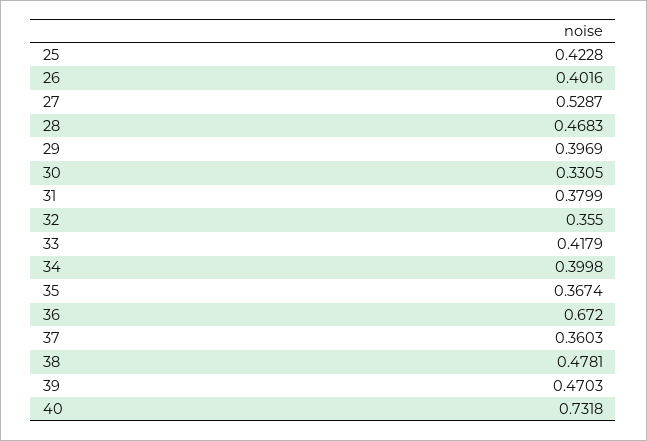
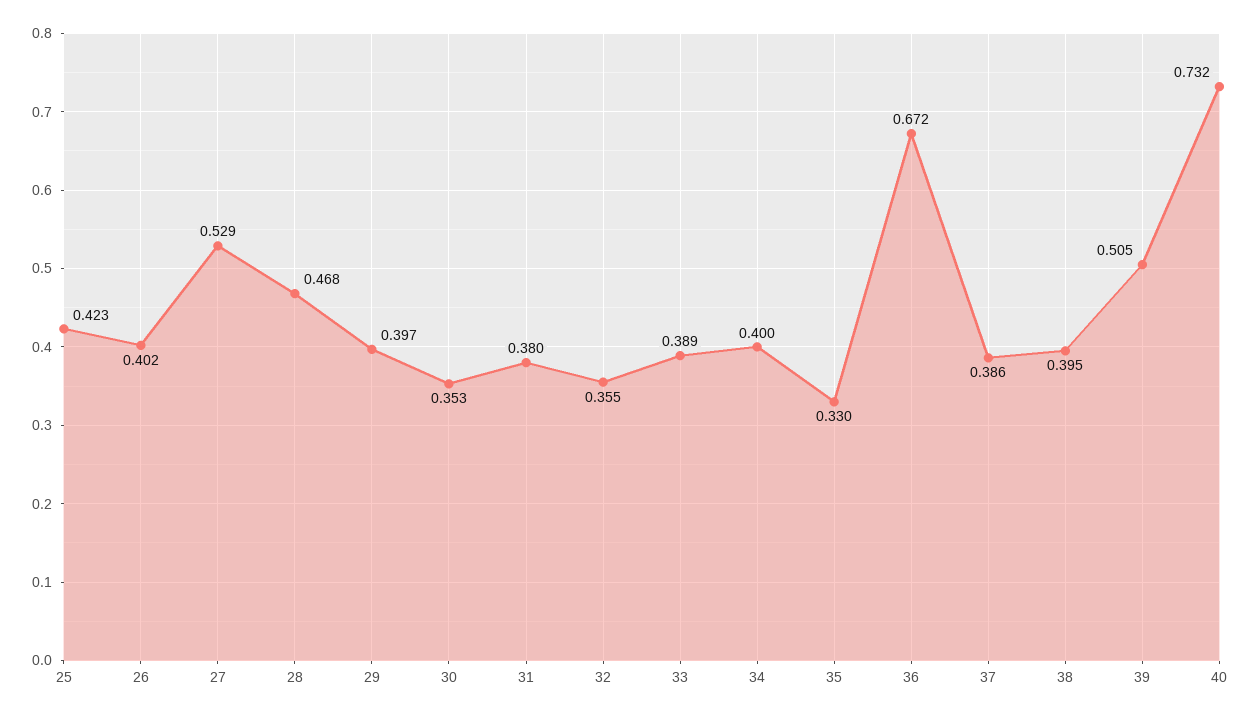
  {
    "25": 0.4228,
    "26": 0.4016,
    "27": 0.5287,
    "28": 0.4683,
    "29": 0.3969,
-   "30": 0.3305,
+   "30": 0.353,
    "31": 0.3799,
    "32": 0.355,
-   "33": 0.4179,
+   "33": 0.389,
    "34": 0.3998,
-   "35": 0.3674,
+   "35": 0.33,
    "36": 0.672,
-   "37": 0.3603,
+   "37": 0.386,
-   "38": 0.4781,
+   "38": 0.395,
-   "39": 0.4703,
+   "39": 0.505,
    "40": 0.7318
  }

